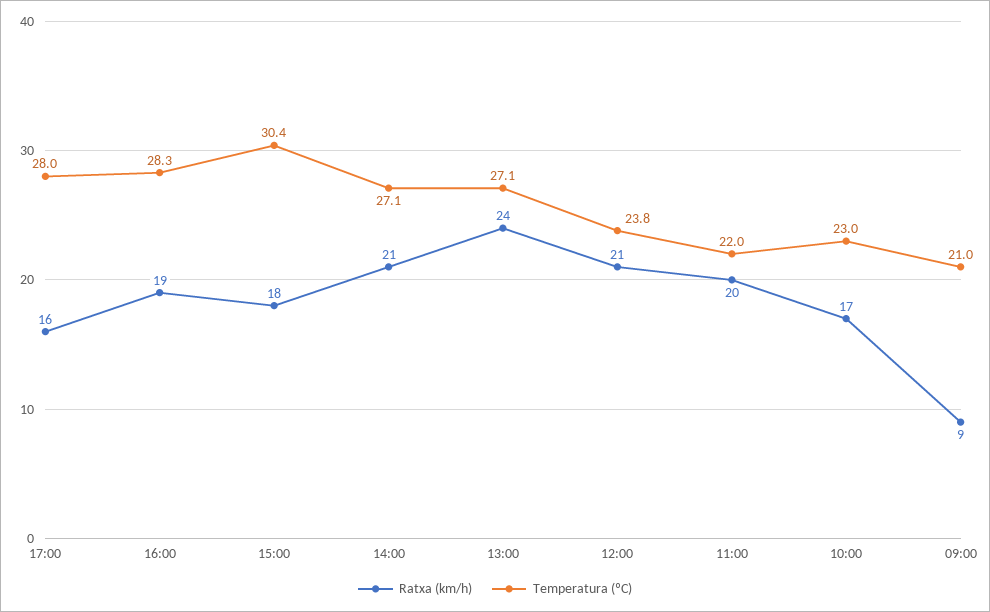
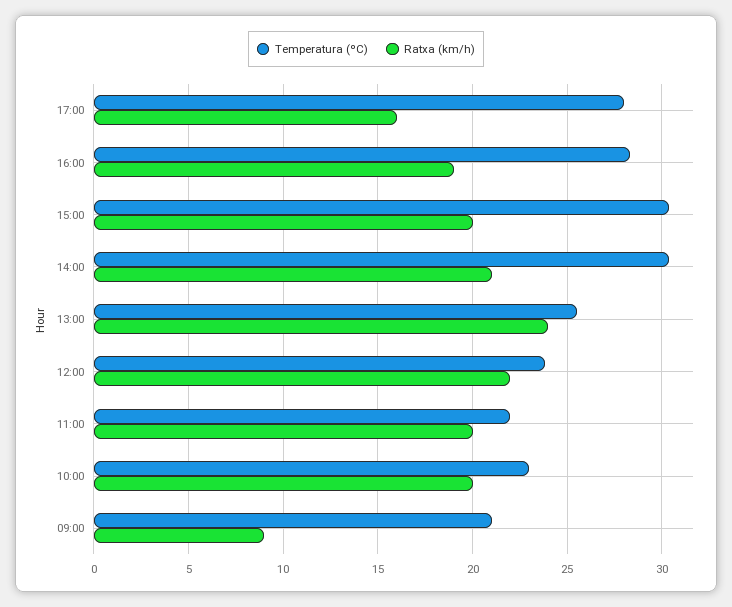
  {
    "Ratxa (km/h)": {
      "17:00": 16,
      "16:00": 19,
-     "15:00": 18,
+     "15:00": 20,
      "14:00": 21,
      "13:00": 24,
-     "12:00": 21,
+     "12:00": 22,
      "11:00": 20,
-     "10:00": 17,
+     "10:00": 20,
      "09:00": 9
    },
    "Temperatura (ºC)": {
      "17:00": 28,
      "16:00": 28.3,
      "15:00": 30.4,
-     "14:00": 27.1,
+     "14:00": 30.5,
-     "13:00": 27.1,
+     "13:00": 25.5,
      "12:00": 23.8,
      "11:00": 22,
      "10:00": 23,
      "09:00": 21
    }
  }

